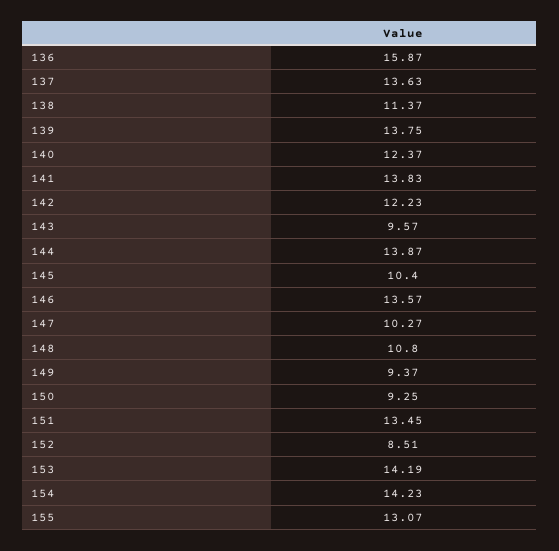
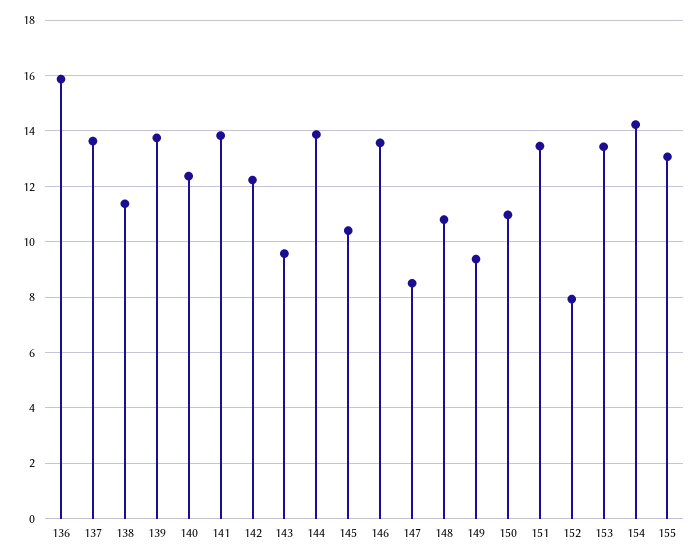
  {
    "136": 15.87,
    "137": 13.63,
    "138": 11.37,
    "139": 13.75,
    "140": 12.37,
    "141": 13.83,
    "142": 12.23,
    "143": 9.57,
    "144": 13.87,
    "145": 10.4,
    "146": 13.57,
-   "147": 10.27,
+   "147": 8.5,
    "148": 10.8,
    "149": 9.37,
-   "150": 9.25,
+   "150": 11,
    "151": 13.45,
-   "152": 8.51,
+   "152": 8,
-   "153": 14.19,
+   "153": 13.5,
    "154": 14.23,
    "155": 13.07
  }

